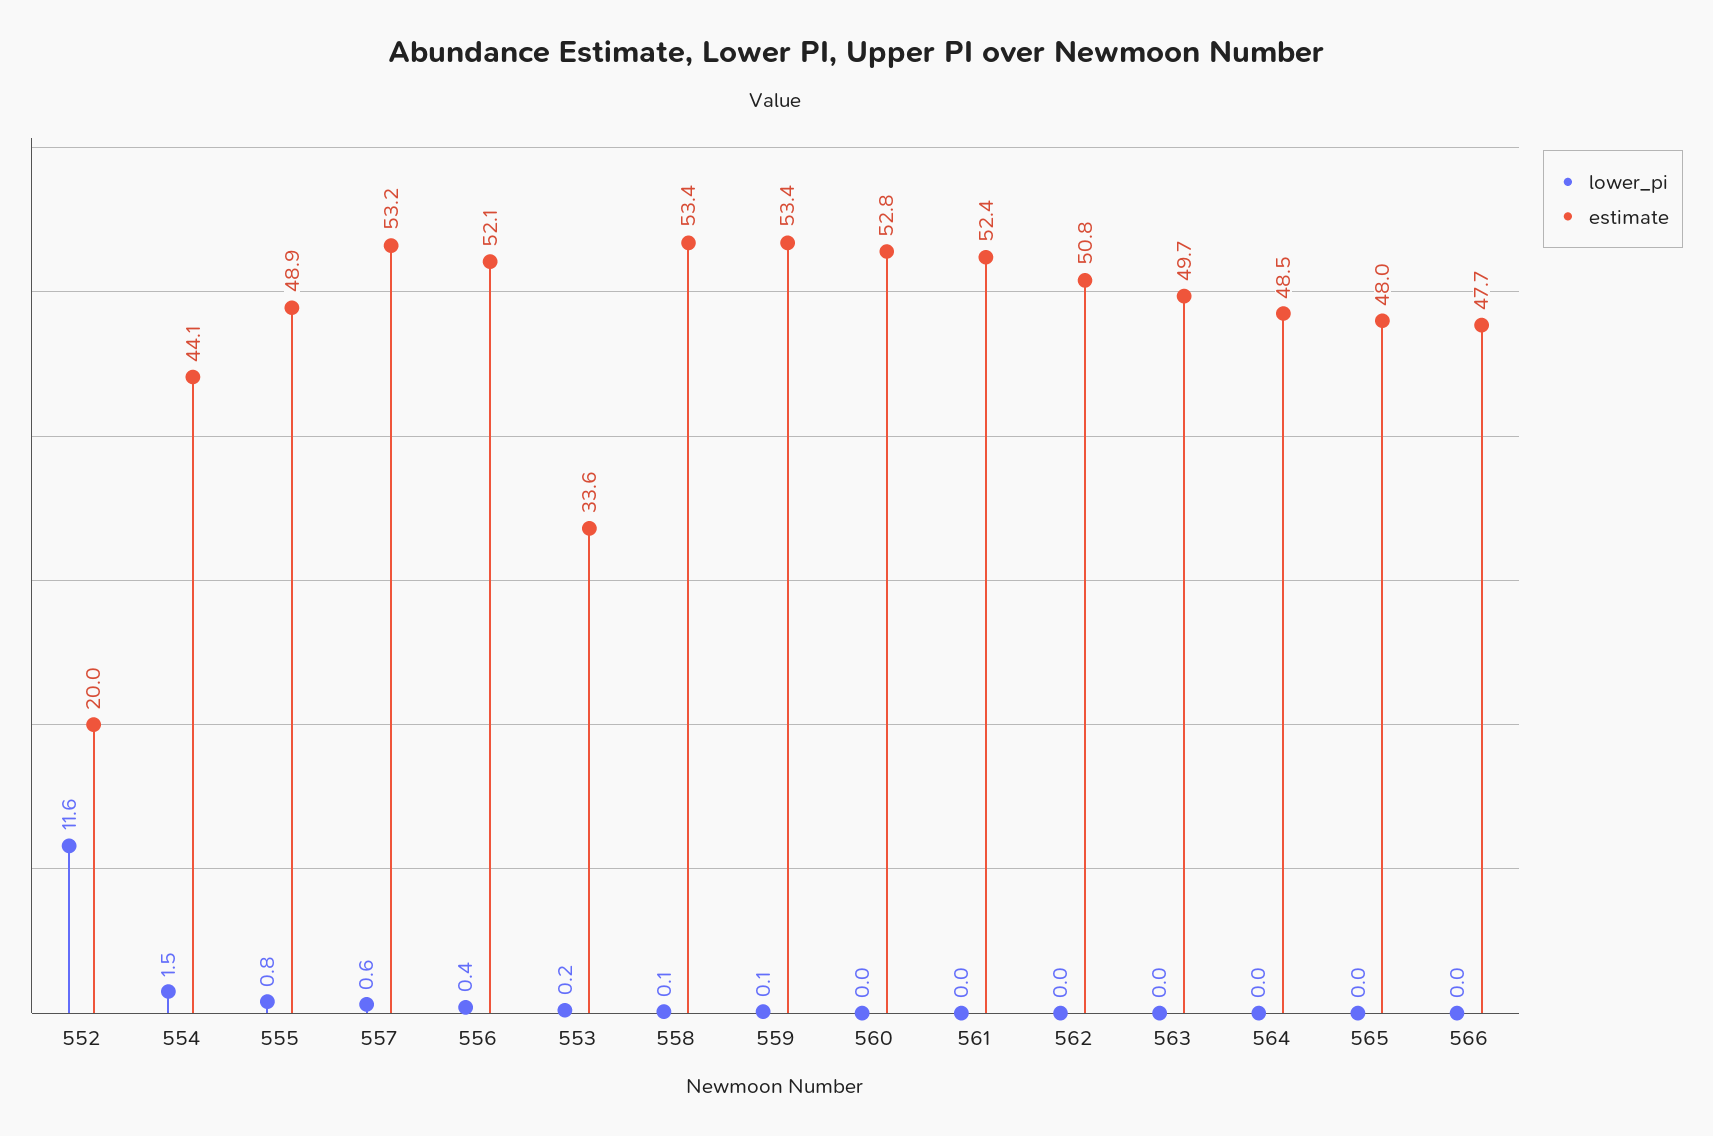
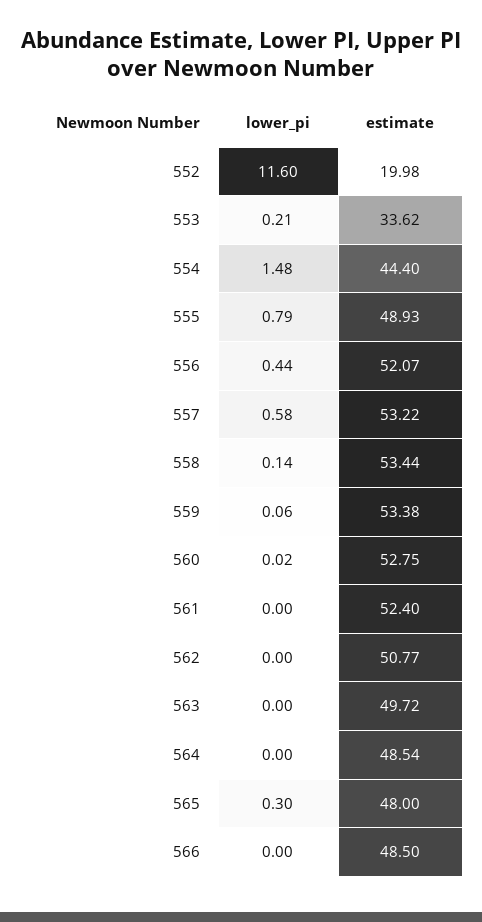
  {
    "lower_pi": {
      "552": 11.6,
      "554": 1.48,
      "555": 0.79,
      "557": 0.58,
      "556": 0.44,
      "553": 0.21,
      "558": 0.14,
      "559": 0.06,
      "560": 0.02,
      "561": 0,
      "562": 0,
      "563": 0,
      "564": 0,
-     "565": 0,
+     "565": 0.3,
      "566": 0
    },
    "estimate": {
      "552": 19.98,
-     "554": 44.1,
+     "554": 44.4,
      "555": 48.93,
      "557": 53.22,
      "556": 52.07,
      "553": 33.62,
      "558": 53.44,
      "559": 53.38,
      "560": 52.75,
      "561": 52.4,
      "562": 50.77,
      "563": 49.72,
      "564": 48.54,
      "565": 48,
-     "566": 47.7
+     "566": 48.5
    }
  }

